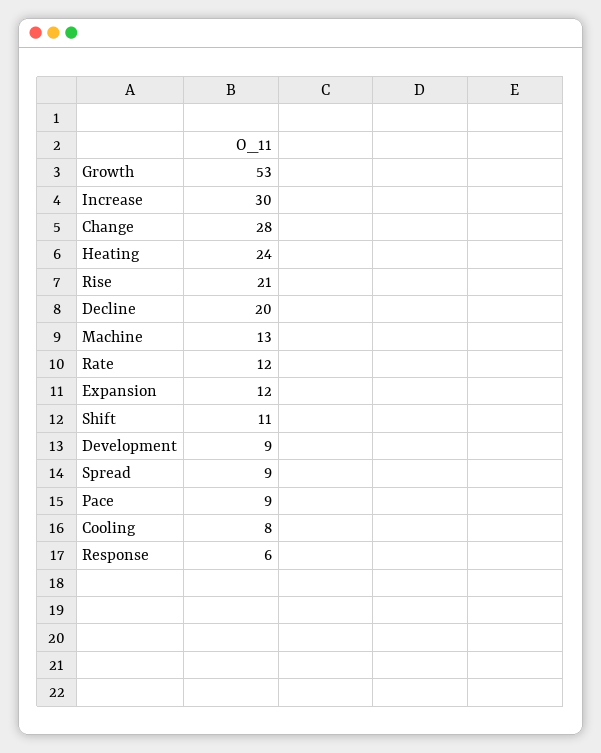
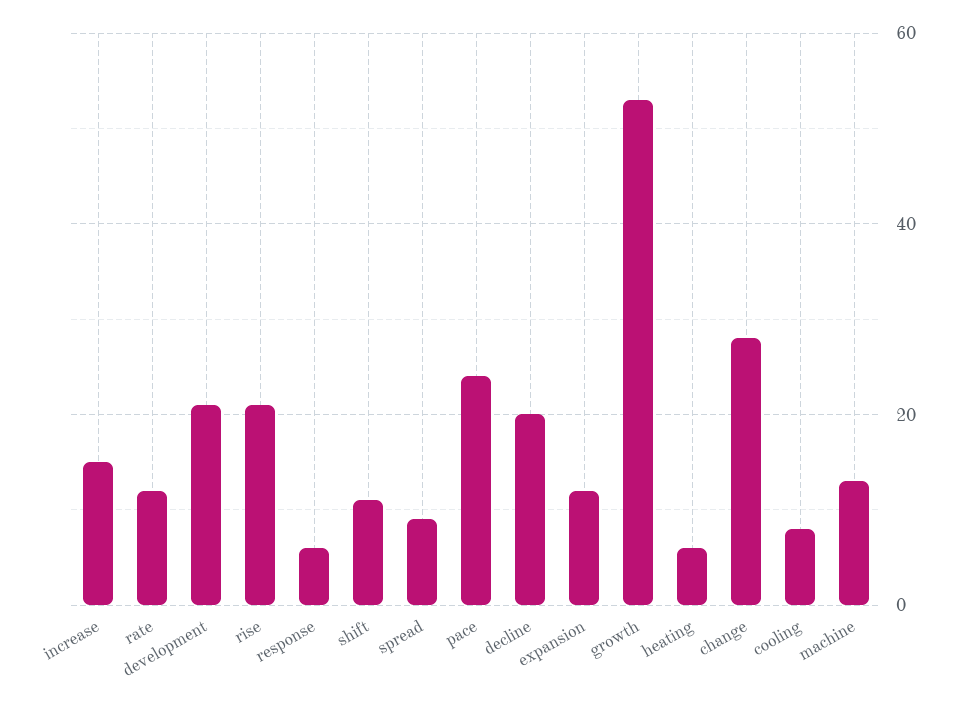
  {
    "Growth": 53,
-   "Increase": 30,
+   "Increase": 15,
    "Change": 28,
-   "Heating": 24,
+   "Heating": 5,
    "Rise": 21,
    "Decline": 20,
    "Machine": 13,
    "Rate": 12,
    "Expansion": 12,
    "Shift": 11,
-   "Development": 9,
+   "Development": 20,
    "Spread": 9,
-   "Pace": 9,
+   "Pace": 25,
    "Cooling": 8,
    "Response": 6
  }

